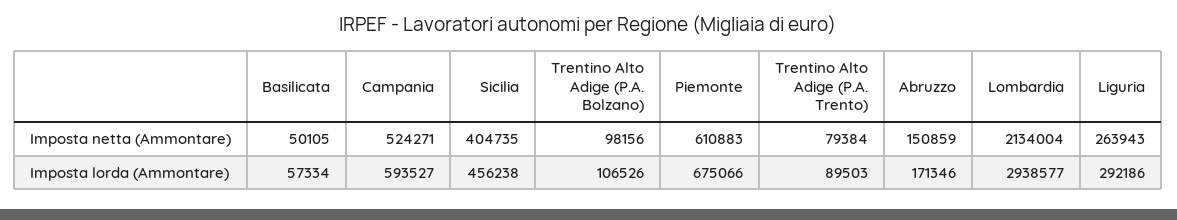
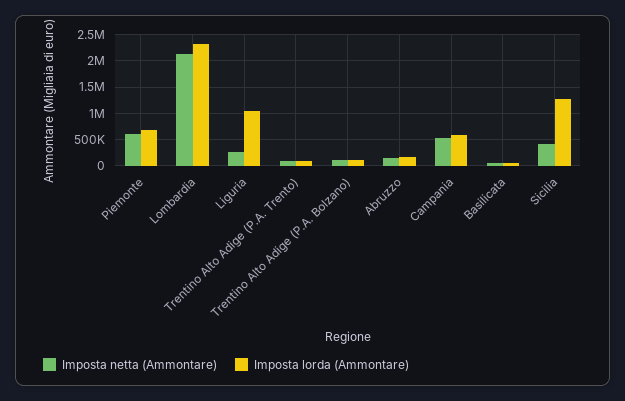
  {
    "Imposta netta (Ammontare)": {
      "Basilicata": 50105,
      "Campania": 524271,
      "Sicilia": 404735,
      "Trentino Alto Adige (P.A. Bolzano)": 98156,
      "Piemonte": 610883,
      "Trentino Alto Adige (P.A. Trento)": 79384,
      "Abruzzo": 150859,
      "Lombardia": 2134004,
      "Liguria": 263943
    },
    "Imposta lorda (Ammontare)": {
      "Basilicata": 57334,
      "Campania": 593527,
-     "Sicilia": 456238,
+     "Sicilia": 1250000,
      "Trentino Alto Adige (P.A. Bolzano)": 106526,
      "Piemonte": 675066,
      "Trentino Alto Adige (P.A. Trento)": 89503,
      "Abruzzo": 171346,
-     "Lombardia": 2938577,
+     "Lombardia": 2250000,
-     "Liguria": 292186
+     "Liguria": 1000000
    }
  }

